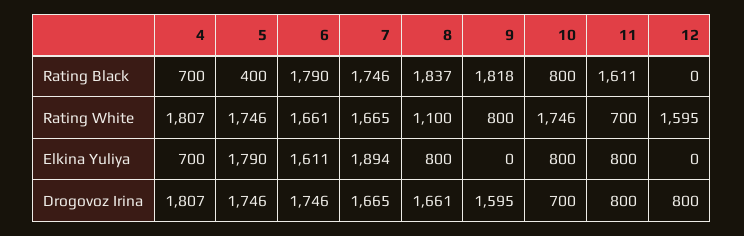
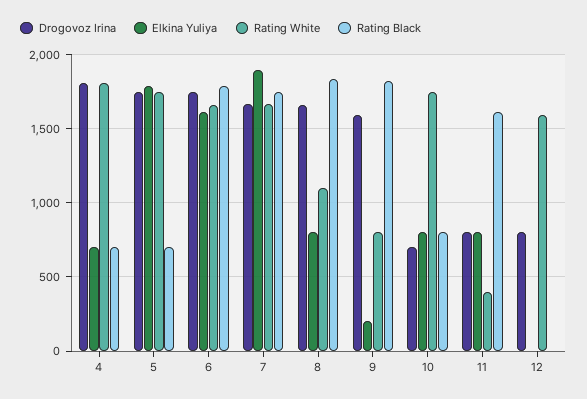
  {
    "Rating Black": {
      "4": 700,
-     "5": 400,
+     "5": 700,
      "6": 1790,
      "7": 1746,
      "8": 1837,
      "9": 1818,
      "10": 800,
      "11": 1611,
      "12": 0
    },
    "Rating White": {
      "4": 1807,
      "5": 1746,
      "6": 1661,
      "7": 1665,
      "8": 1100,
      "9": 800,
      "10": 1746,
-     "11": 700,
+     "11": 400,
      "12": 1595
    },
    "Elkina Yuliya": {
      "4": 700,
      "5": 1790,
      "6": 1611,
      "7": 1894,
      "8": 800,
-     "9": 0,
+     "9": 200,
      "10": 800,
      "11": 800,
      "12": 0
    },
    "Drogovoz Irina": {
      "4": 1807,
      "5": 1746,
      "6": 1746,
      "7": 1665,
      "8": 1661,
      "9": 1595,
      "10": 700,
      "11": 800,
      "12": 800
    }
  }

